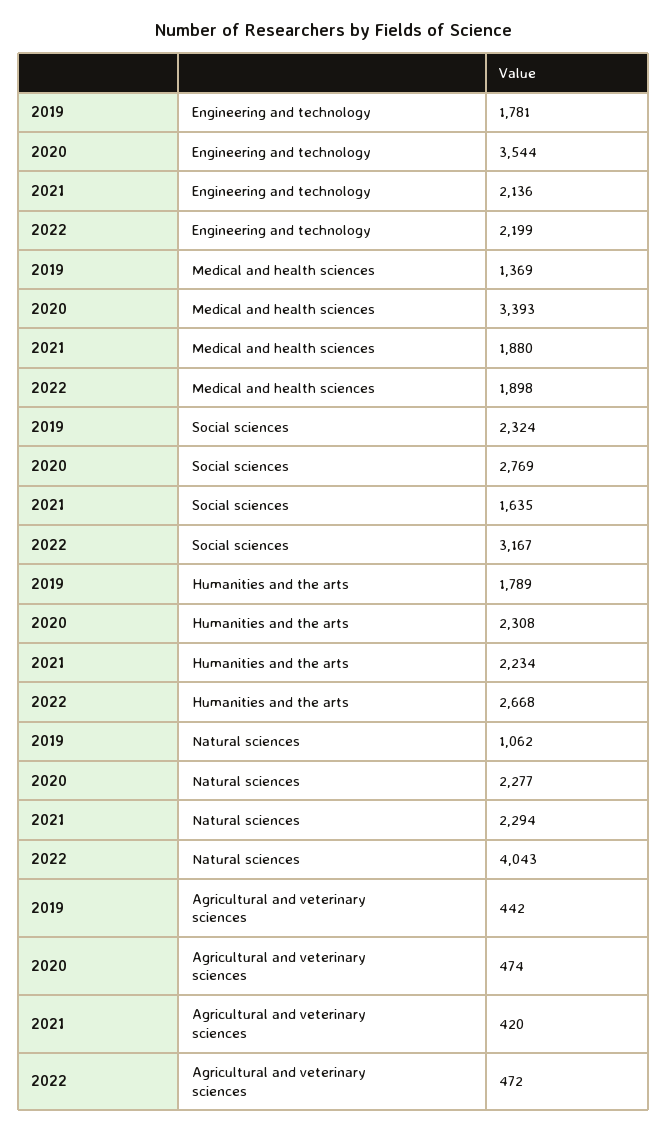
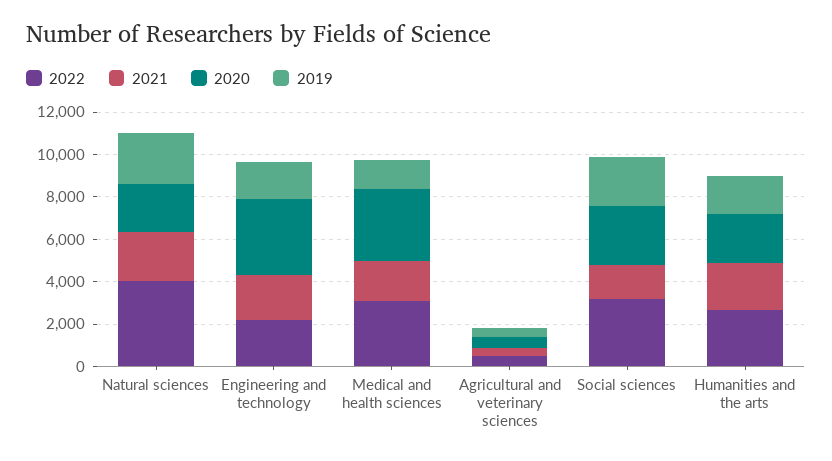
  {
    "2019": {
      "Engineering and technology": 1781,
      "Medical and health sciences": 1369,
      "Social sciences": 2324,
      "Humanities and the arts": 1789,
-     "Natural sciences": 1062,
+     "Natural sciences": 2500,
      "Agricultural and veterinary sciences": 442
    },
    "2020": {
      "Engineering and technology": 3544,
      "Medical and health sciences": 3393,
      "Social sciences": 2769,
      "Humanities and the arts": 2308,
      "Natural sciences": 2277,
      "Agricultural and veterinary sciences": 474
    },
    "2021": {
      "Engineering and technology": 2136,
      "Medical and health sciences": 1880,
      "Social sciences": 1635,
      "Humanities and the arts": 2234,
      "Natural sciences": 2294,
      "Agricultural and veterinary sciences": 420
    },
    "2022": {
      "Engineering and technology": 2199,
-     "Medical and health sciences": 1898,
+     "Medical and health sciences": 3000,
      "Social sciences": 3167,
      "Humanities and the arts": 2668,
      "Natural sciences": 4043,
      "Agricultural and veterinary sciences": 472
    }
  }

